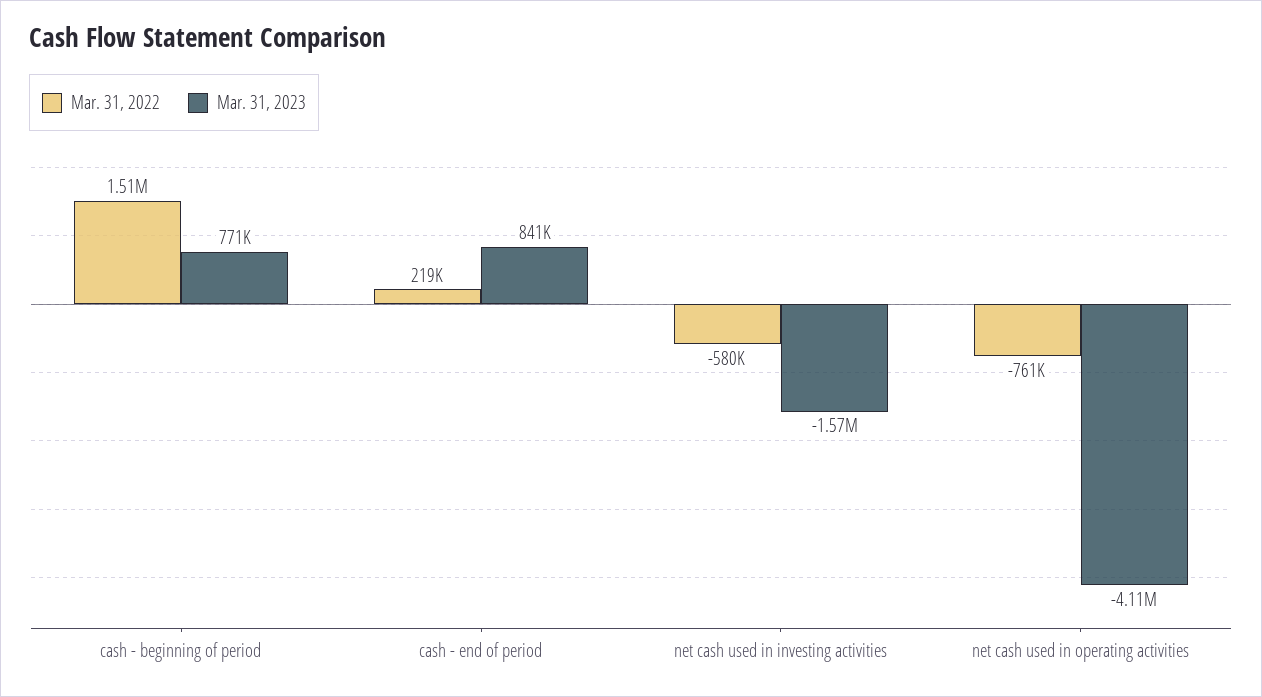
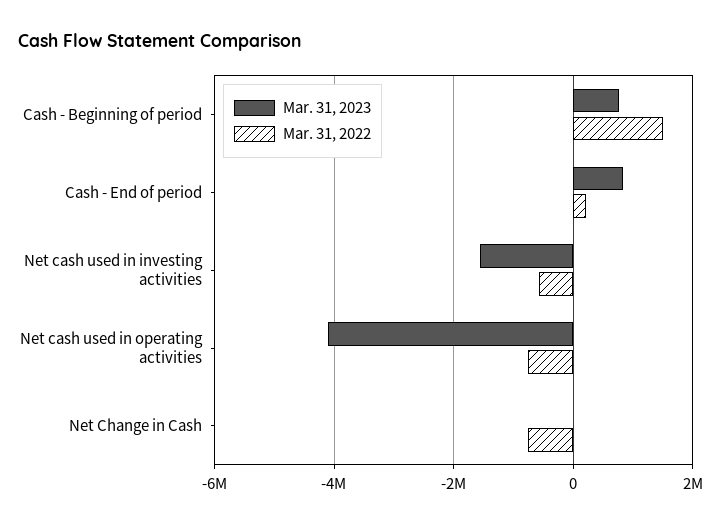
  {
    "Mar. 31, 2022": {
      "cash - beginning of period": 1510000,
      "cash - end of period": 219000,
      "net cash used in investing activities": -580000,
-     "net cash used in operating activities": -761000
+     "net cash used in operating activities": -761000,
+     "Net Change in Cash": -800000
    },
    "Mar. 31, 2023": {
      "cash - beginning of period": 771000,
      "cash - end of period": 841000,
      "net cash used in investing activities": -1570000,
-     "net cash used in operating activities": -4110000
+     "net cash used in operating activities": -4110000,
+     "Net Change in Cash": 0
    }
  }

